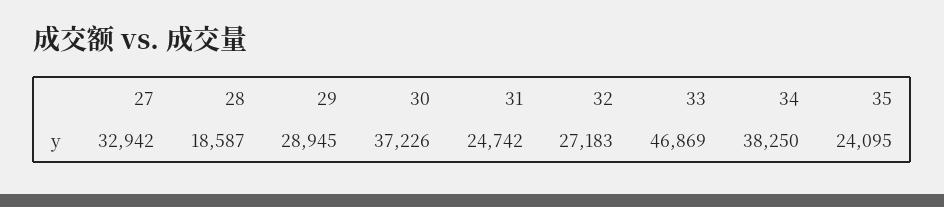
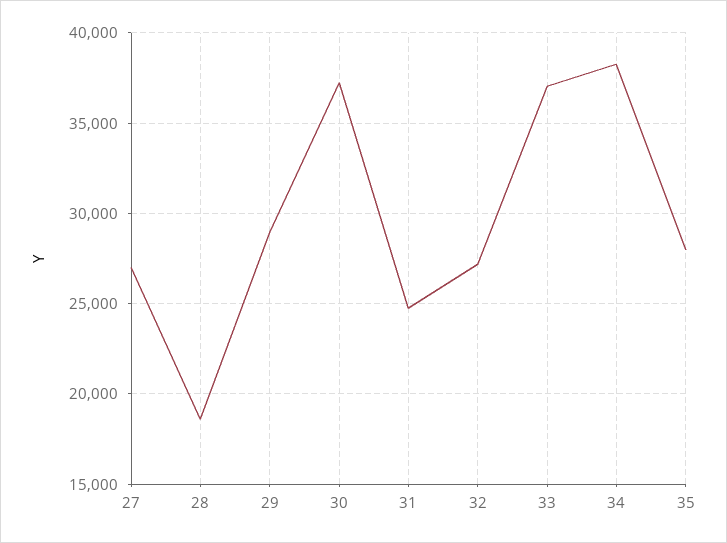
  {
-   "27": 32942,
+   "27": 27000,
    "28": 18587,
    "29": 28945,
    "30": 37226,
    "31": 24742,
    "32": 27183,
-   "33": 46869,
+   "33": 37000,
    "34": 38250,
-   "35": 24095
+   "35": 28000
  }

